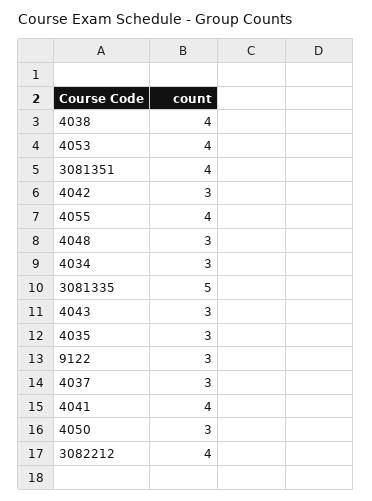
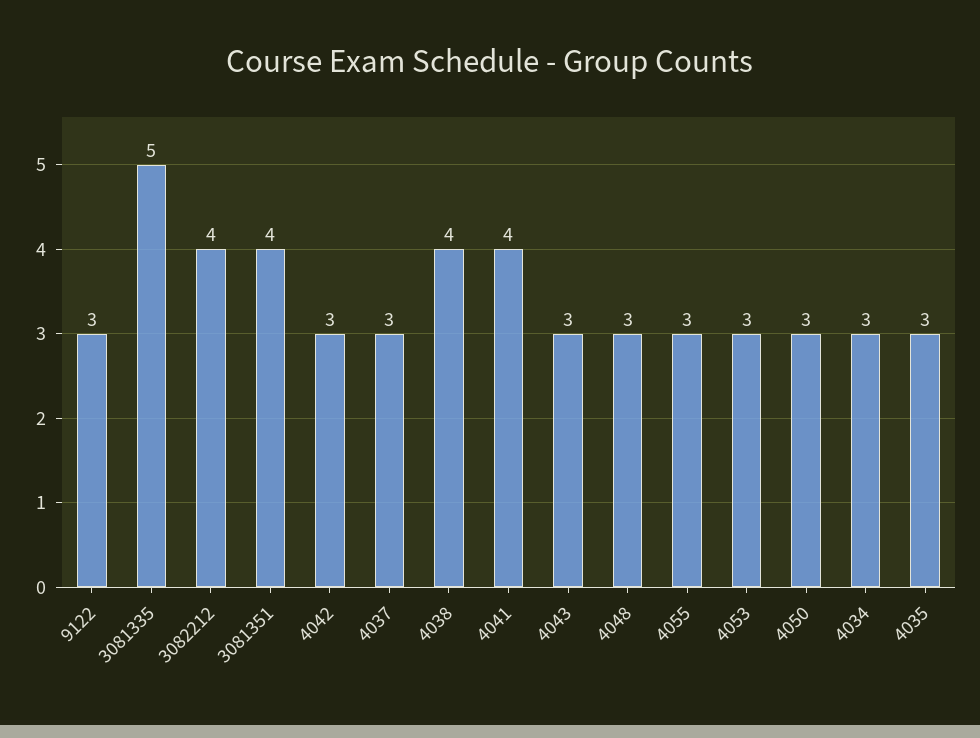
  {
    "4038": 4,
-   "4053": 4,
+   "4053": 3,
    "3081351": 4,
    "4042": 3,
-   "4055": 4,
+   "4055": 3,
    "4048": 3,
    "4034": 3,
    "3081335": 5,
    "4043": 3,
    "4035": 3,
    "9122": 3,
    "4037": 3,
    "4041": 4,
    "4050": 3,
    "3082212": 4
  }

